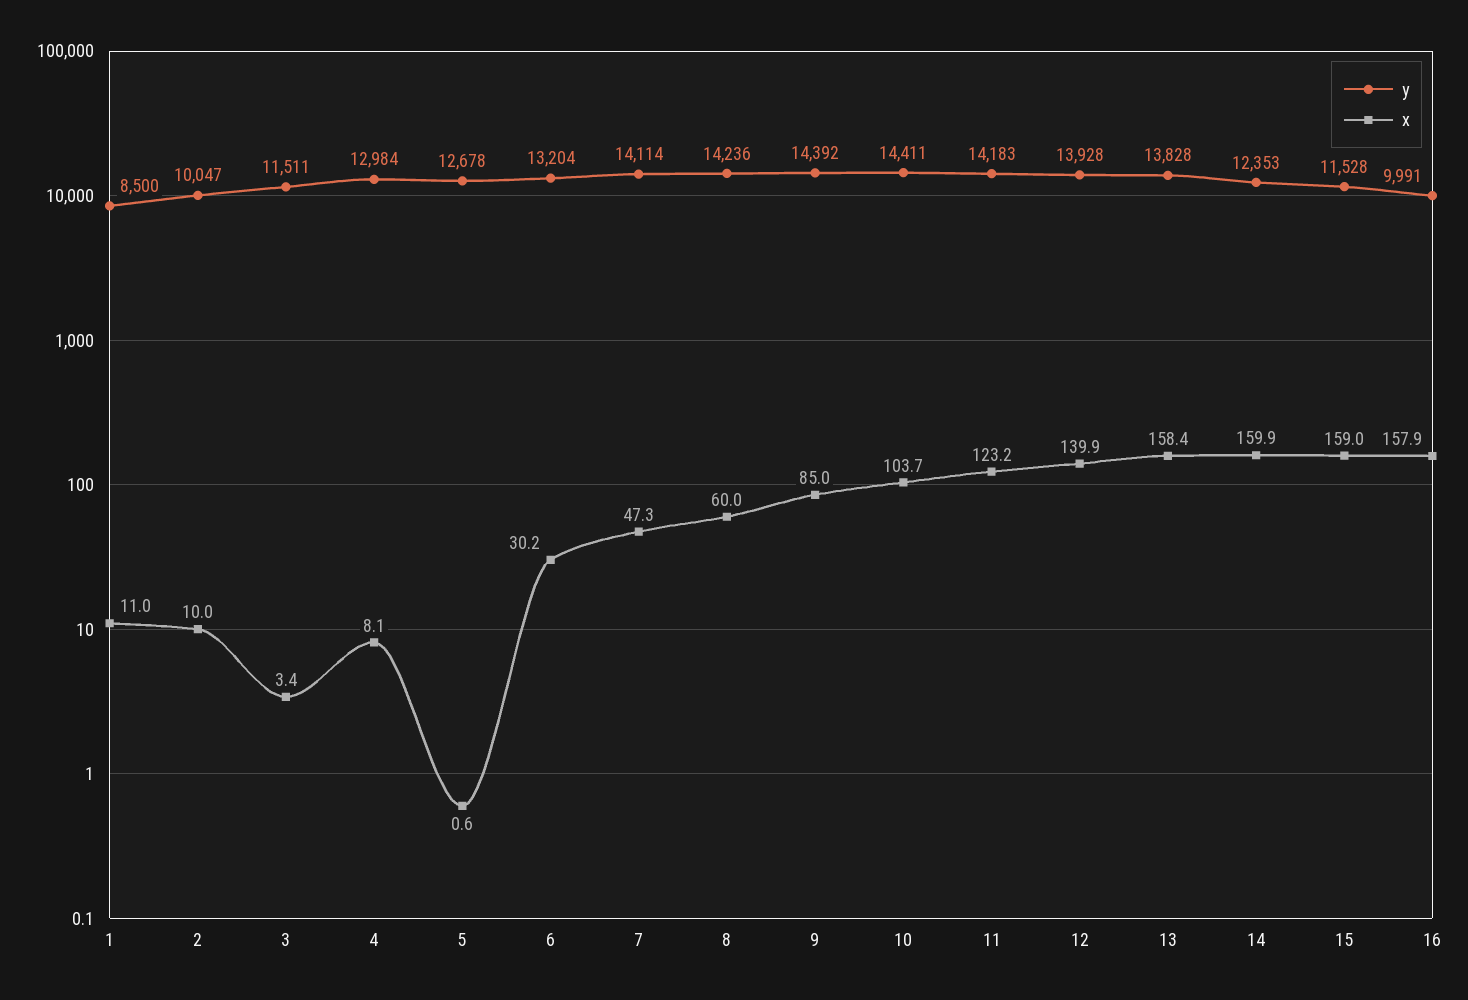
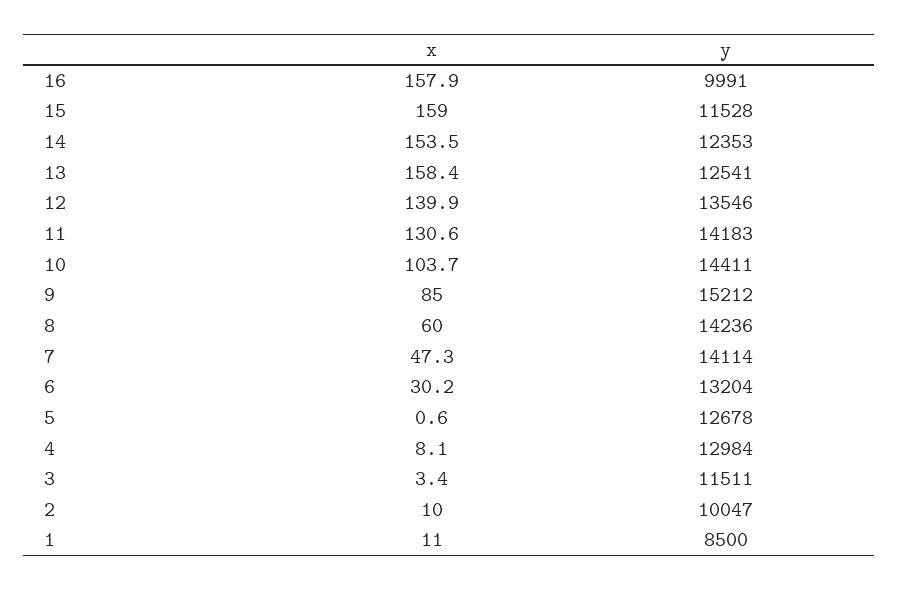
  {
    "y": {
      "1": 8500,
      "2": 10047,
      "3": 11511,
      "4": 12984,
      "5": 12678,
      "6": 13204,
      "7": 14114,
      "8": 14236,
-     "9": 14392,
+     "9": 15212,
      "10": 14411,
      "11": 14183,
-     "12": 13928,
+     "12": 13546,
-     "13": 13828,
+     "13": 12541,
      "14": 12353,
      "15": 11528,
      "16": 9991
    },
    "x": {
      "1": 11,
      "2": 10,
      "3": 3.4,
      "4": 8.1,
      "5": 0.6,
      "6": 30.2,
      "7": 47.3,
      "8": 60,
      "9": 85,
      "10": 103.7,
-     "11": 123.2,
+     "11": 130.6,
      "12": 139.9,
      "13": 158.4,
-     "14": 159.9,
+     "14": 153.5,
      "15": 159,
      "16": 157.9
    }
  }

